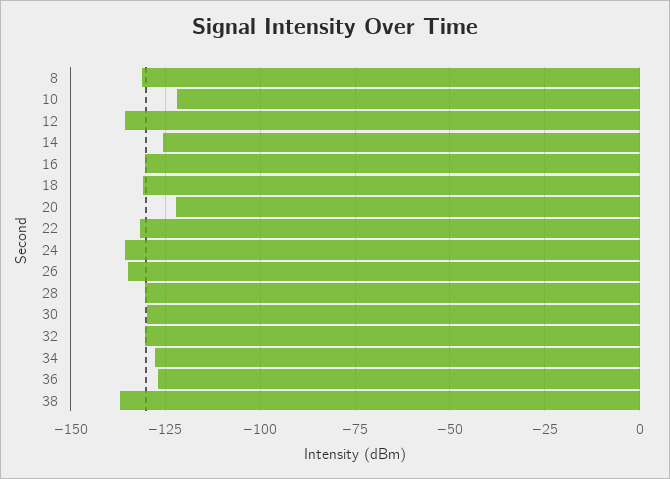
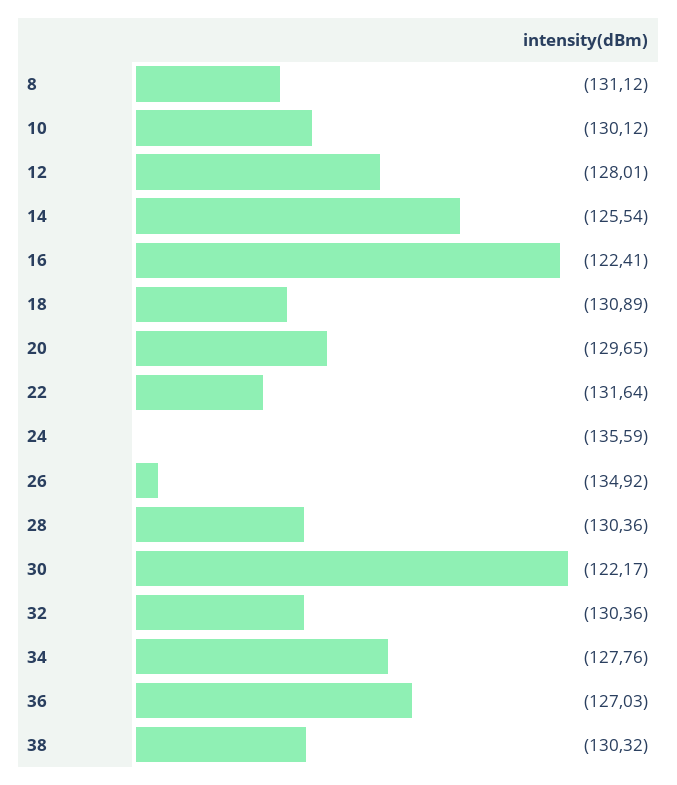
  {
    "8": -131.12,
-   "10": -122.5,
+   "10": -130.12,
-   "12": -135,
+   "12": -128.01,
    "14": -125.54,
-   "16": -130,
+   "16": -122.41,
    "18": -130.89,
-   "20": -122.5,
+   "20": -129.65,
    "22": -131.64,
    "24": -135.59,
    "26": -134.92,
    "28": -130.36,
-   "30": -130,
+   "30": -122.17,
    "32": -130.36,
    "34": -127.76,
    "36": -127.03,
-   "38": -137.5
+   "38": -130.32
  }

